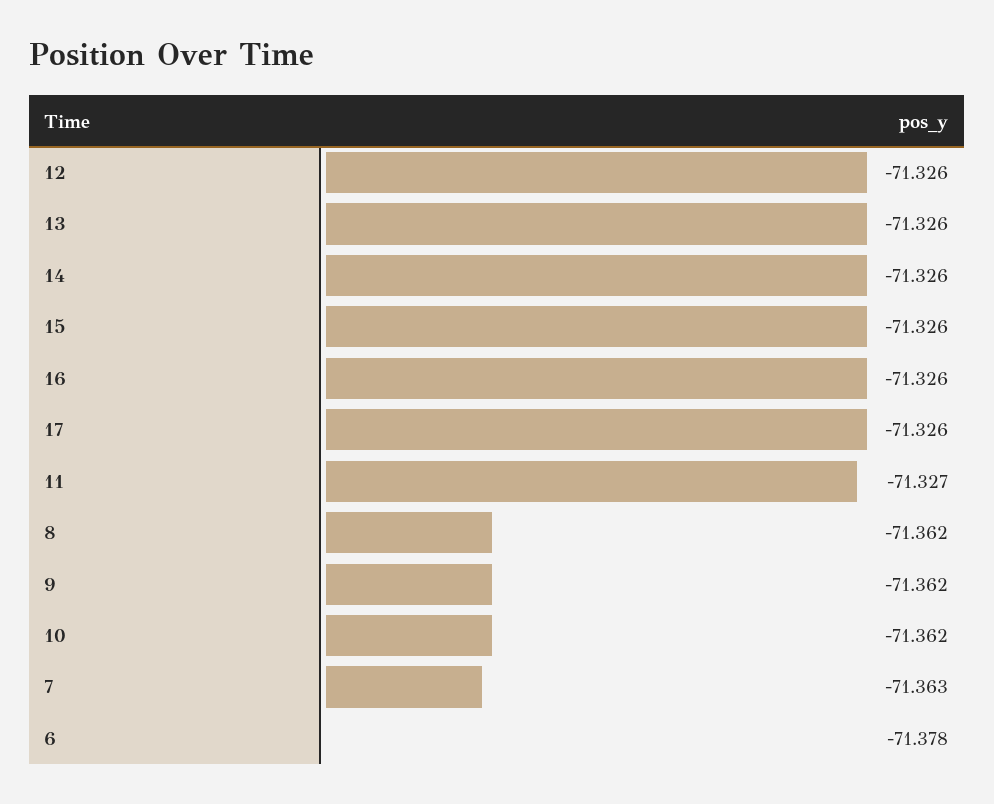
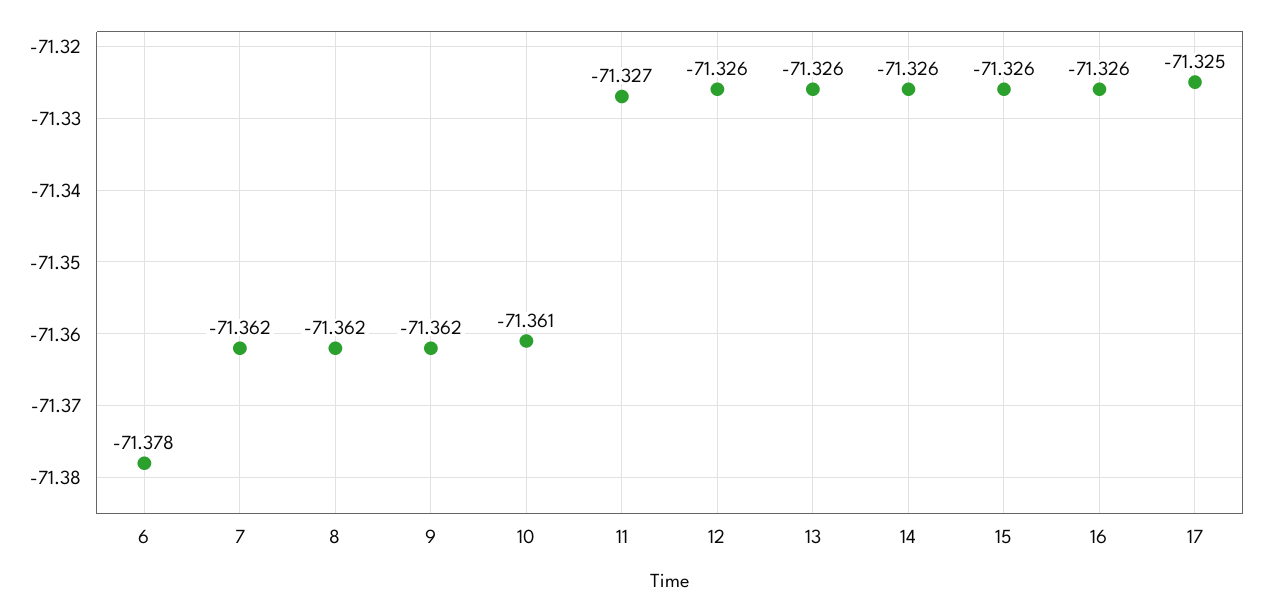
  {
    "12": -71.326,
    "13": -71.326,
    "14": -71.326,
    "15": -71.326,
    "16": -71.326,
-   "17": -71.326,
+   "17": -71.325,
    "11": -71.327,
    "8": -71.362,
    "9": -71.362,
-   "10": -71.362,
+   "10": -71.361,
-   "7": -71.363,
+   "7": -71.362,
    "6": -71.378
  }

